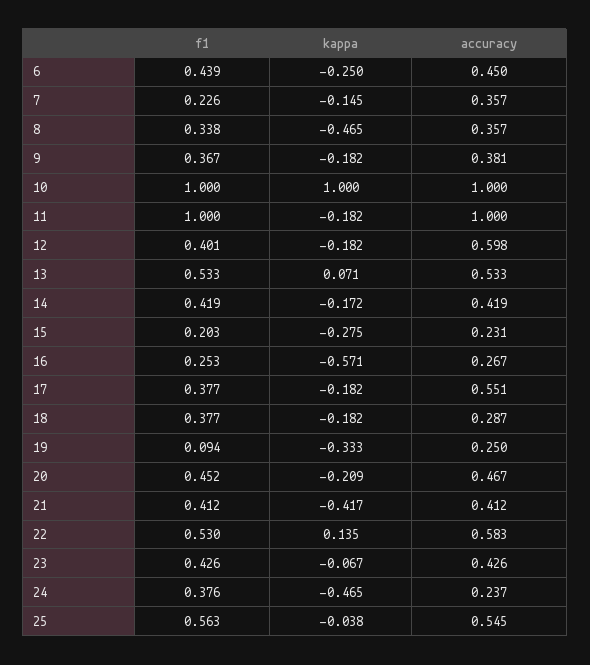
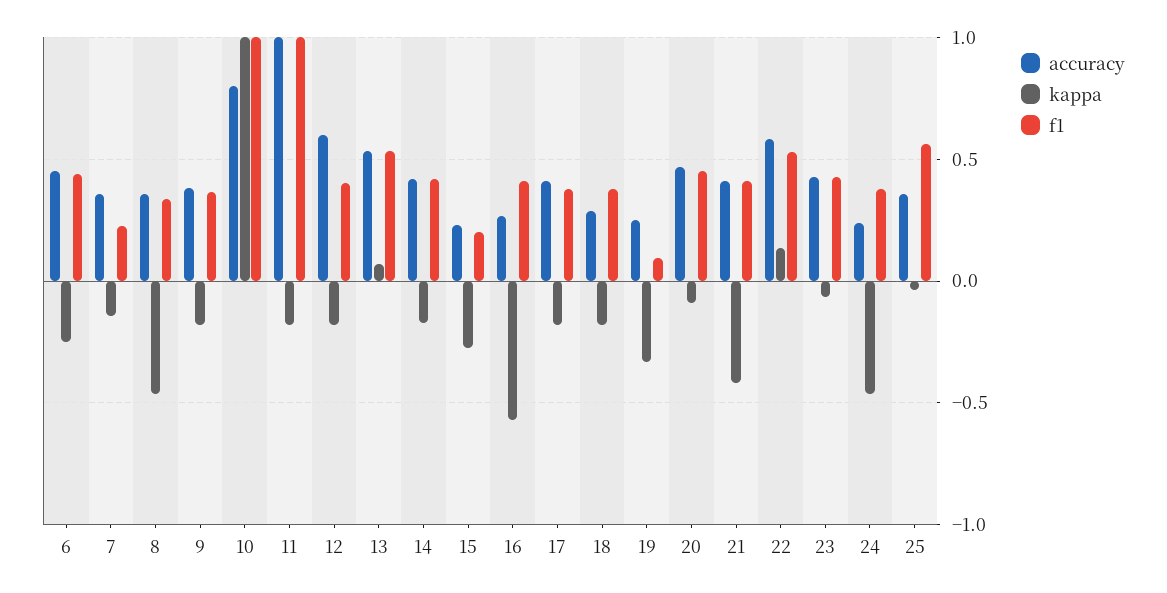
  {
    "f1": {
      "6": 0.439,
      "7": 0.226,
      "8": 0.338,
      "9": 0.367,
      "10": 1,
      "11": 1,
      "12": 0.401,
      "13": 0.533,
      "14": 0.419,
      "15": 0.203,
-     "16": 0.253,
+     "16": 0.4,
      "17": 0.377,
      "18": 0.377,
      "19": 0.094,
      "20": 0.452,
      "21": 0.412,
      "22": 0.53,
      "23": 0.426,
      "24": 0.376,
      "25": 0.563
    },
    "kappa": {
      "6": -0.25,
      "7": -0.145,
      "8": -0.465,
      "9": -0.182,
      "10": 1,
      "11": -0.182,
      "12": -0.182,
      "13": 0.071,
      "14": -0.172,
      "15": -0.275,
      "16": -0.571,
      "17": -0.182,
      "18": -0.182,
      "19": -0.333,
-     "20": -0.209,
+     "20": -0.1,
      "21": -0.417,
      "22": 0.135,
      "23": -0.067,
      "24": -0.465,
      "25": -0.038
    },
    "accuracy": {
      "6": 0.45,
      "7": 0.357,
      "8": 0.357,
      "9": 0.381,
-     "10": 1,
+     "10": 0.8,
      "11": 1,
      "12": 0.598,
      "13": 0.533,
      "14": 0.419,
      "15": 0.231,
      "16": 0.267,
-     "17": 0.551,
+     "17": 0.4,
      "18": 0.287,
      "19": 0.25,
      "20": 0.467,
      "21": 0.412,
      "22": 0.583,
      "23": 0.426,
      "24": 0.237,
-     "25": 0.545
+     "25": 0.35
    }
  }

